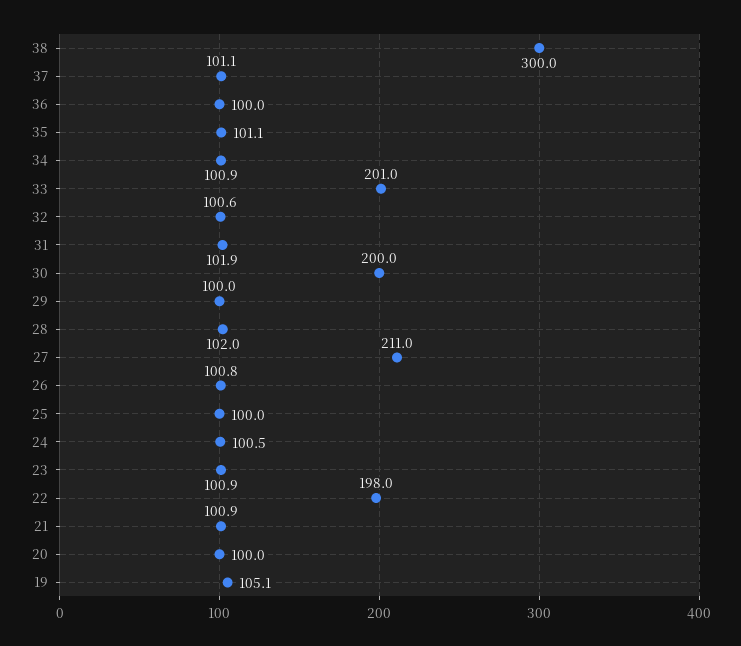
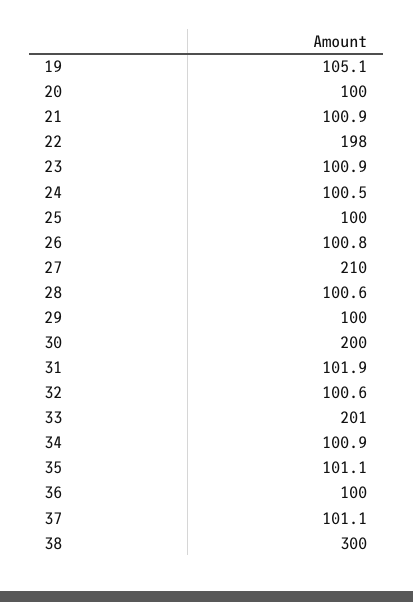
  {
    "38": 300,
    "37": 101.1,
    "36": 100,
    "35": 101.1,
    "34": 100.9,
    "33": 201,
    "32": 100.6,
    "31": 101.9,
    "30": 200,
    "29": 100,
-   "28": 102,
+   "28": 100.6,
-   "27": 211,
+   "27": 210,
    "26": 100.8,
    "25": 100,
    "24": 100.5,
    "23": 100.9,
    "22": 198,
    "21": 100.9,
    "20": 100,
    "19": 105.1
  }

